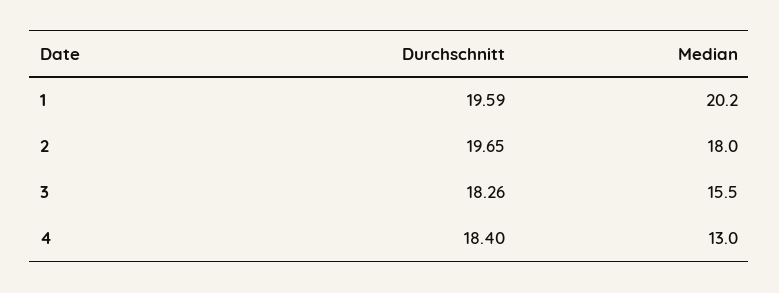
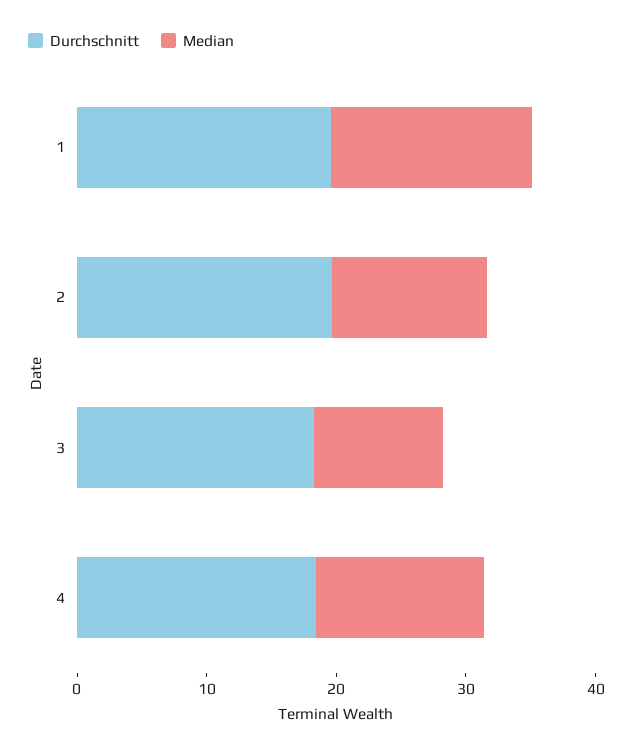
  {
    "Durchschnitt": {
      "1": 19.59,
      "2": 19.65,
      "3": 18.26,
      "4": 18.4
    },
    "Median": {
-     "1": 20.2,
+     "1": 16,
-     "2": 18,
+     "2": 12,
-     "3": 15.5,
+     "3": 10,
      "4": 13
    }
  }

